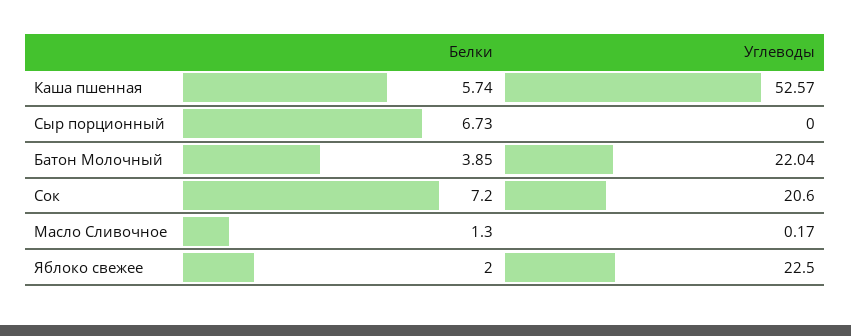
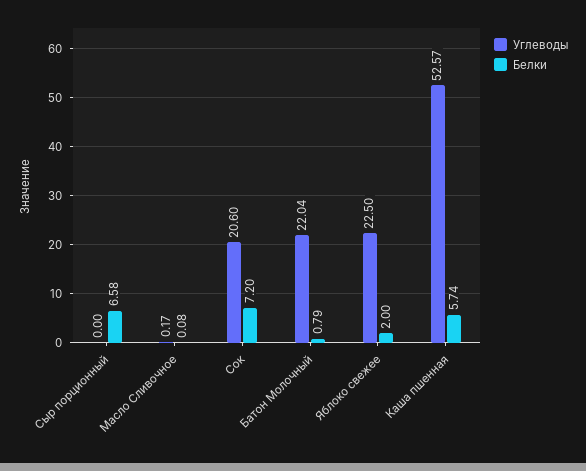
  {
    "Белки": {
      "Каша пшенная": 5.74,
-     "Сыр порционный": 6.73,
+     "Сыр порционный": 6.58,
-     "Батон Молочный": 3.85,
+     "Батон Молочный": 0.79,
      "Сок": 7.2,
-     "Масло Сливочное": 1.3,
+     "Масло Сливочное": 0.08,
      "Яблоко свежее": 2
    },
    "Углеводы": {
      "Каша пшенная": 52.57,
      "Сыр порционный": 0,
      "Батон Молочный": 22.04,
      "Сок": 20.6,
      "Масло Сливочное": 0.17,
      "Яблоко свежее": 22.5
    }
  }

